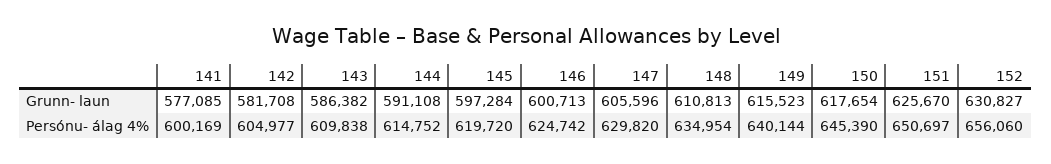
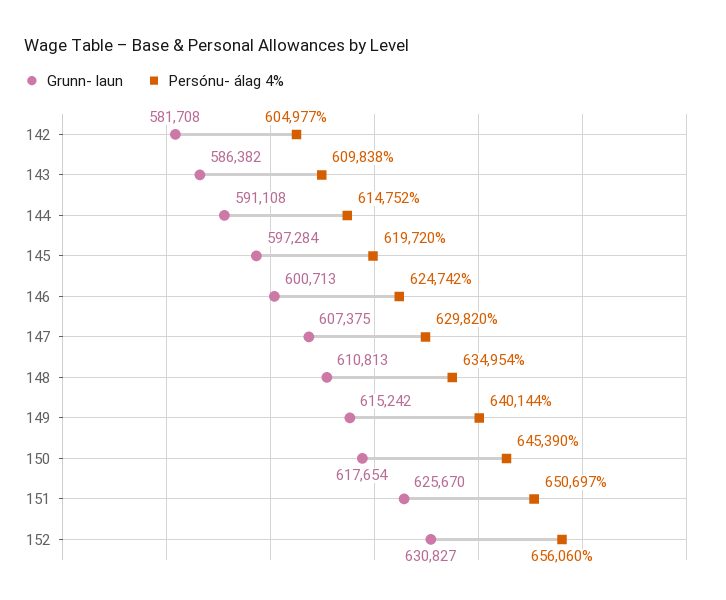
  {
    "Grunn- laun": {
-     "141": 577085,
      "142": 581708,
      "143": 586382,
      "144": 591108,
      "145": 597284,
      "146": 600713,
-     "147": 605596,
+     "147": 607375,
      "148": 610813,
-     "149": 615523,
+     "149": 615242,
      "150": 617654,
      "151": 625670,
      "152": 630827
    },
    "Persónu- álag 4%": {
-     "141": 600169,
      "142": 604977,
      "143": 609838,
      "144": 614752,
      "145": 619720,
      "146": 624742,
      "147": 629820,
      "148": 634954,
      "149": 640144,
      "150": 645390,
      "151": 650697,
      "152": 656060
    }
  }

